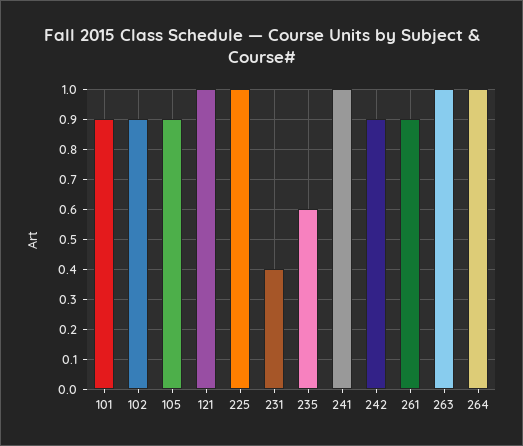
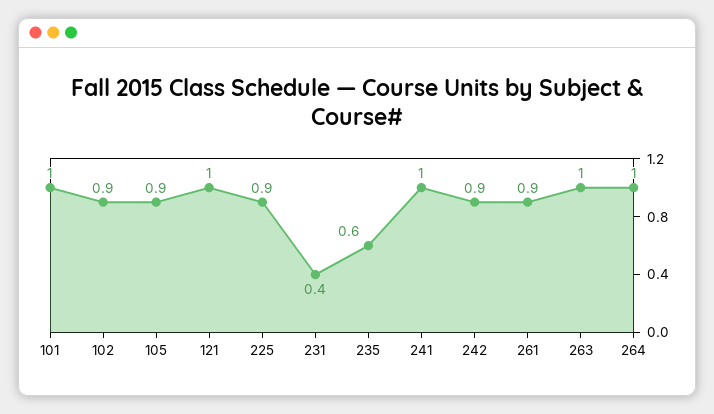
  {
-   "101": 0.9,
+   "101": 1,
    "102": 0.9,
    "105": 0.9,
    "121": 1,
-   "225": 1,
+   "225": 0.9,
    "231": 0.4,
    "235": 0.6,
    "241": 1,
    "242": 0.9,
    "261": 0.9,
    "263": 1,
    "264": 1
  }

